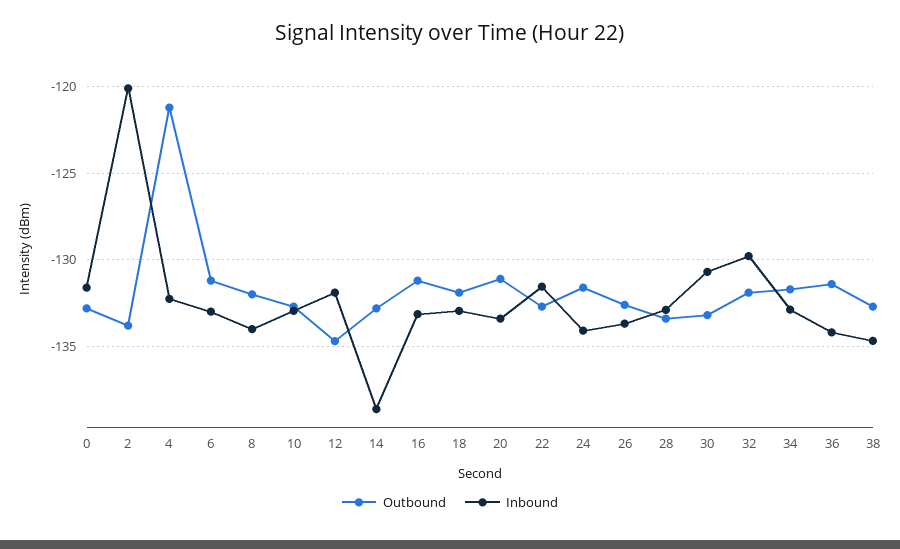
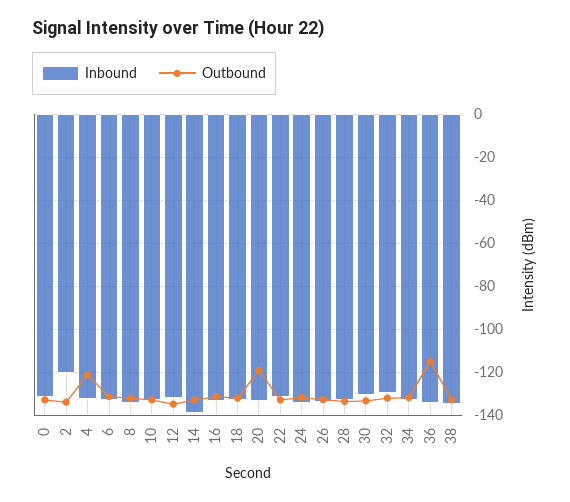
  {
    "Outbound": {
      "0": -133,
      "2": -134,
      "4": -121,
      "6": -131,
      "8": -132,
      "10": -132.5,
      "12": -134.5,
      "14": -133,
      "16": -131,
      "18": -132,
-     "20": -131,
+     "20": -120,
      "22": -132.5,
      "24": -131.5,
      "26": -132.5,
      "28": -133.5,
      "30": -133,
      "32": -132,
      "34": -131.5,
-     "36": -131.5,
+     "36": -115,
      "38": -132.5
    },
    "Inbound": {
      "0": -131.5,
      "2": -120,
      "4": -132.5,
      "6": -133,
      "8": -134,
      "10": -133,
      "12": -132,
      "14": -138.5,
      "16": -133,
      "18": -133,
      "20": -133.5,
      "22": -131.5,
      "24": -134,
      "26": -133.5,
      "28": -133,
      "30": -130.5,
      "32": -130,
      "34": -133,
      "36": -134,
      "38": -134.5
    }
  }

